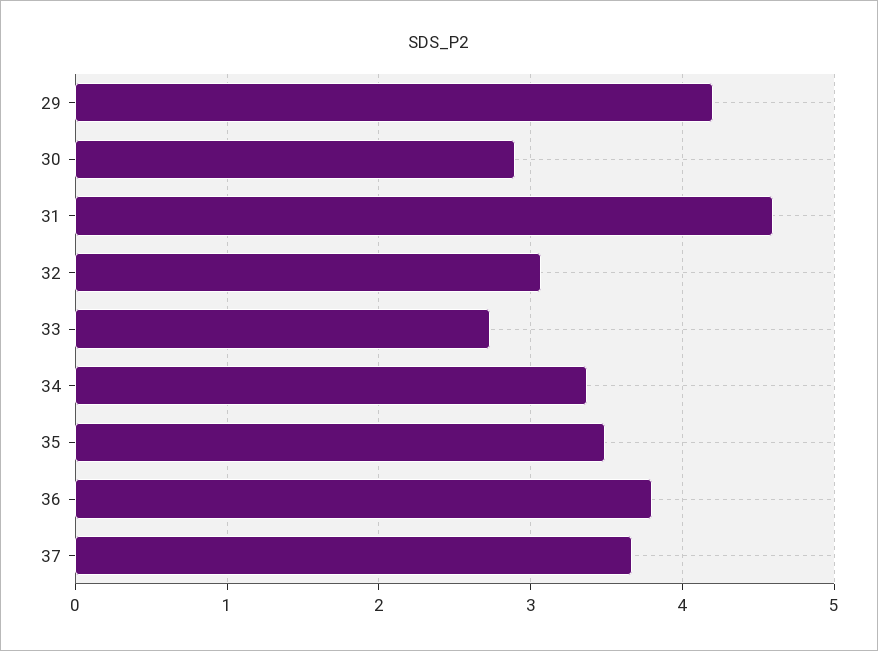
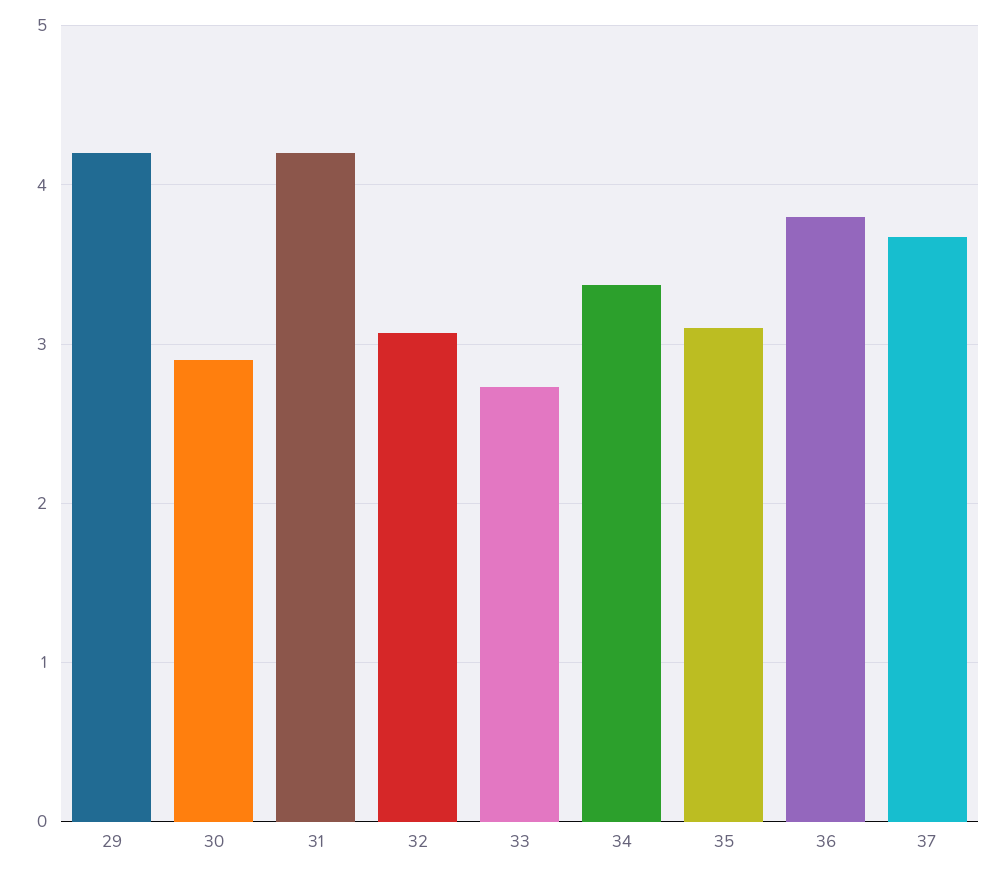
  {
    "29": 4.2,
    "30": 2.9,
-   "31": 4.6,
+   "31": 4.2,
    "32": 3.1,
    "33": 2.7,
    "34": 3.4,
-   "35": 3.5,
+   "35": 3.1,
    "36": 3.8,
    "37": 3.7
  }

